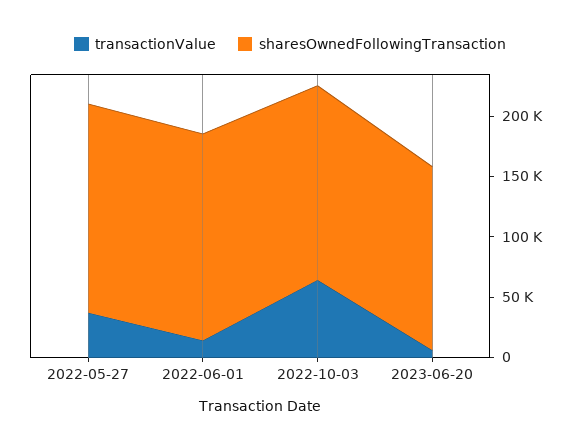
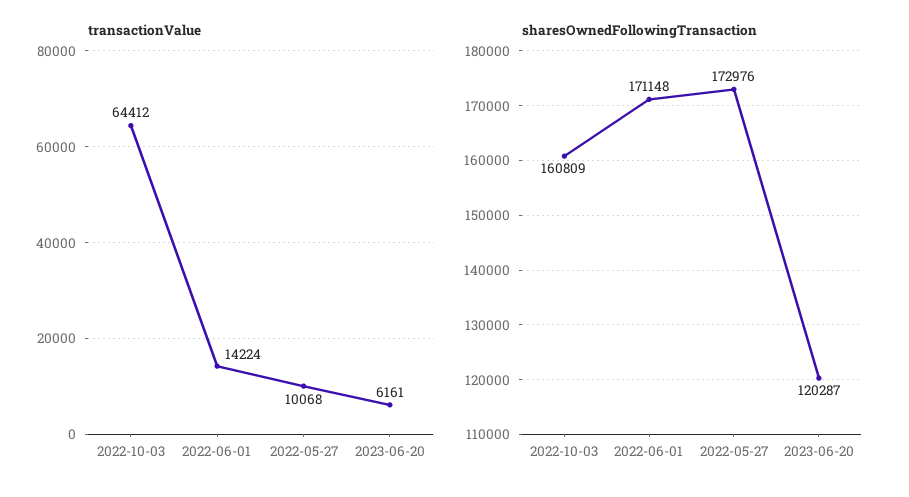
  {
    "transactionValue": {
-     "2022-05-27": 40000,
+     "2022-05-27": 10068,
      "2022-06-01": 14224,
      "2022-10-03": 64412,
      "2023-06-20": 6161
    },
    "sharesOwnedFollowingTransaction": {
      "2022-05-27": 172976,
      "2022-06-01": 171148,
      "2022-10-03": 160809,
-     "2023-06-20": 150000
+     "2023-06-20": 120287
    }
  }

